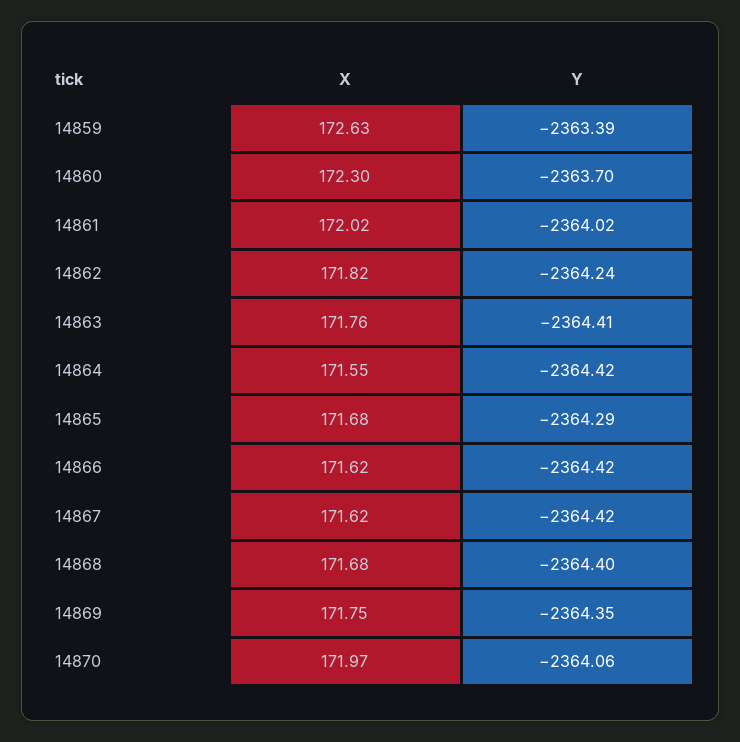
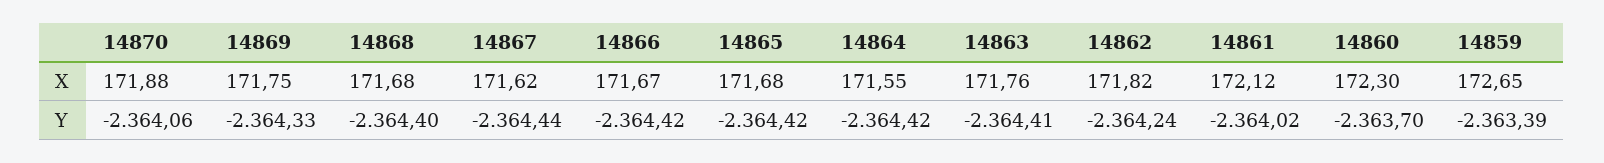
  {
    "X": {
-     "14859": 172.63,
+     "14859": 172.65,
      "14860": 172.3,
-     "14861": 172.02,
+     "14861": 172.12,
      "14862": 171.82,
      "14863": 171.76,
      "14864": 171.55,
      "14865": 171.68,
-     "14866": 171.62,
+     "14866": 171.67,
      "14867": 171.62,
      "14868": 171.68,
      "14869": 171.75,
-     "14870": 171.97
+     "14870": 171.88
    },
    "Y": {
      "14859": -2363.39,
      "14860": -2363.7,
      "14861": -2364.02,
      "14862": -2364.24,
      "14863": -2364.41,
      "14864": -2364.42,
-     "14865": -2364.29,
+     "14865": -2364.42,
      "14866": -2364.42,
-     "14867": -2364.42,
+     "14867": -2364.44,
      "14868": -2364.4,
-     "14869": -2364.35,
+     "14869": -2364.33,
      "14870": -2364.06
    }
  }

